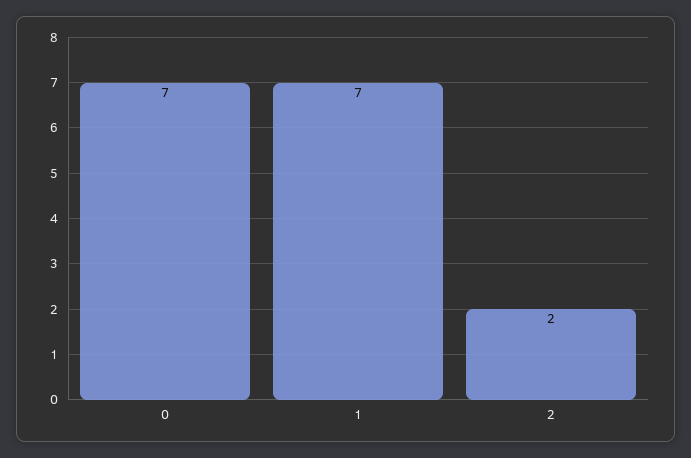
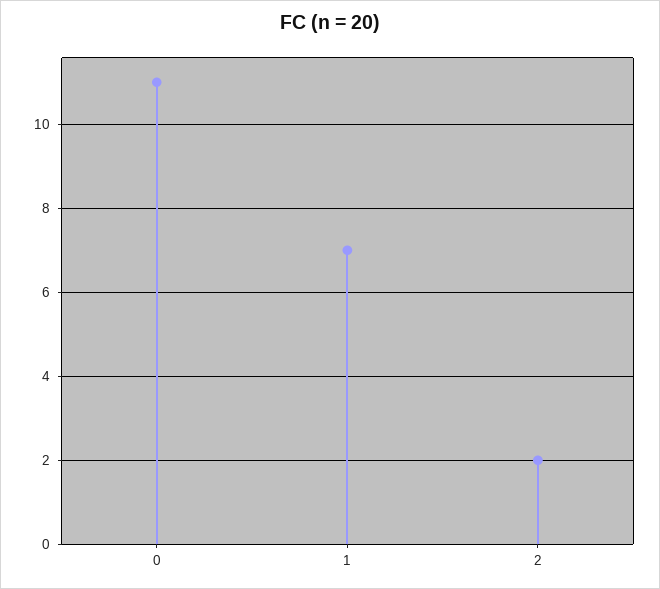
  {
-   "0": 7,
+   "0": 11,
    "1": 7,
    "2": 2
  }

